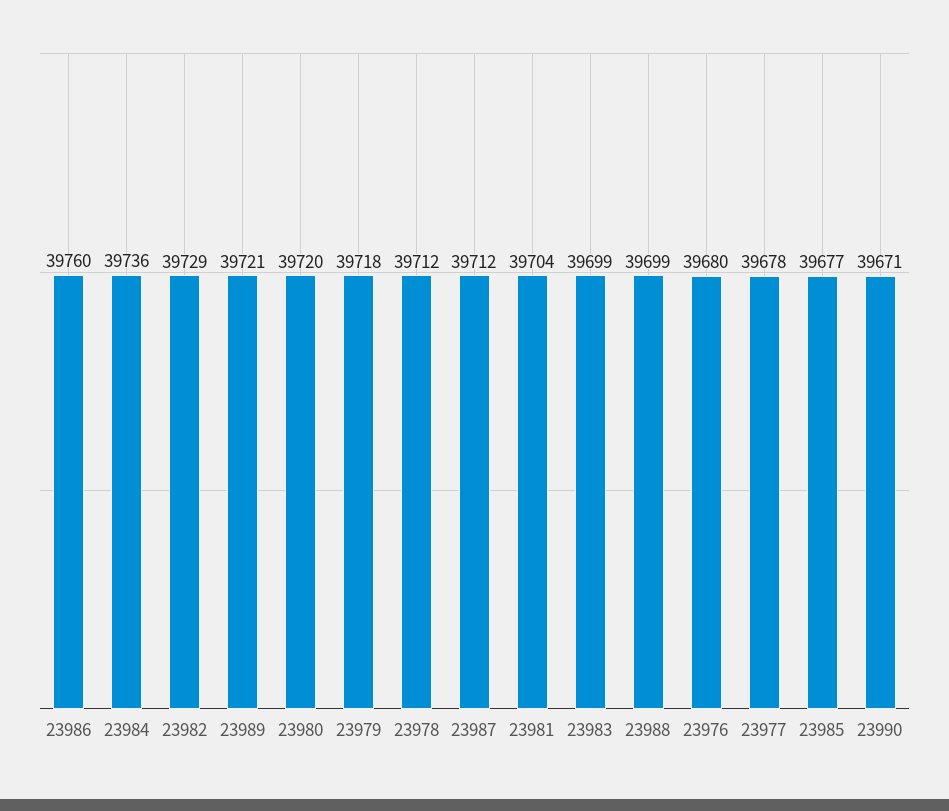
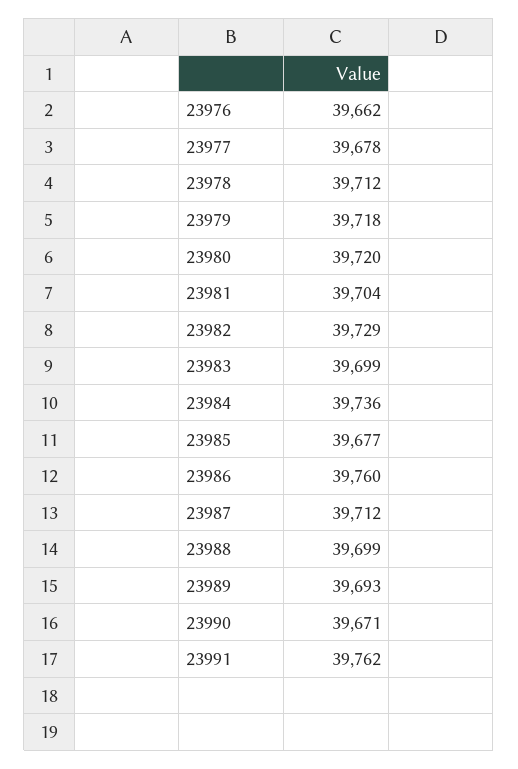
  {
    "23986": 39760,
    "23984": 39736,
    "23982": 39729,
-   "23989": 39721,
+   "23989": 39693,
    "23980": 39720,
    "23979": 39718,
    "23978": 39712,
    "23987": 39712,
    "23981": 39704,
    "23983": 39699,
    "23988": 39699,
-   "23976": 39680,
+   "23976": 39662,
    "23977": 39678,
    "23985": 39677,
-   "23990": 39671
+   "23990": 39671,
+   "23991": 39762
  }

